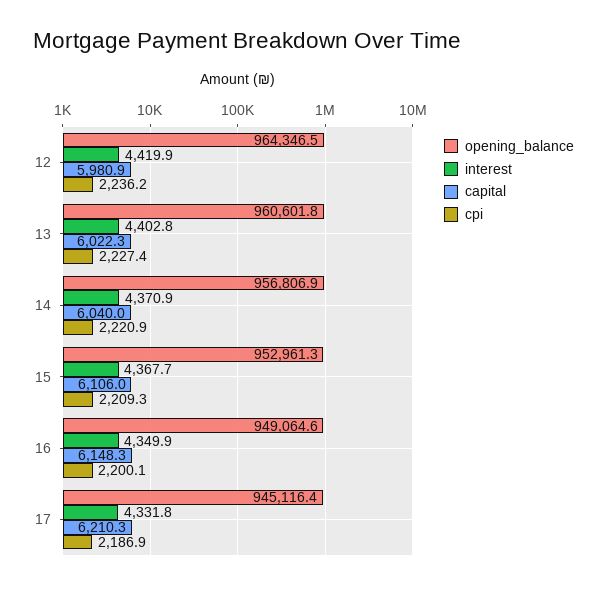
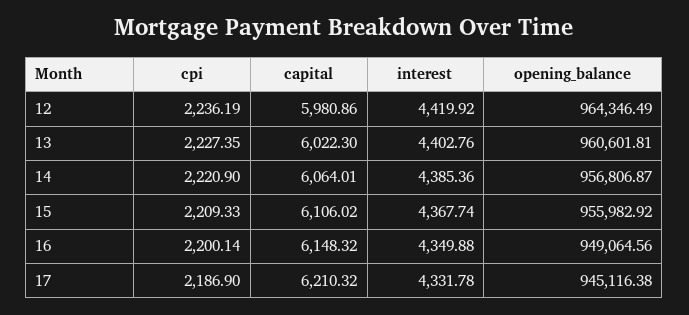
  {
    "opening_balance": {
      "12": 964346.49,
      "13": 960601.81,
      "14": 956806.87,
-     "15": 952961.3,
+     "15": 955982.92,
      "16": 949064.56,
      "17": 945116.38
    },
    "interest": {
      "12": 4419.92,
      "13": 4402.76,
-     "14": 4370.9,
+     "14": 4385.36,
      "15": 4367.74,
      "16": 4349.88,
      "17": 4331.78
    },
    "capital": {
      "12": 5980.86,
      "13": 6022.3,
-     "14": 6040,
+     "14": 6064.01,
      "15": 6106.02,
      "16": 6148.32,
      "17": 6210.32
    },
    "cpi": {
      "12": 2236.19,
      "13": 2227.35,
      "14": 2220.9,
      "15": 2209.33,
      "16": 2200.14,
      "17": 2186.9
    }
  }

